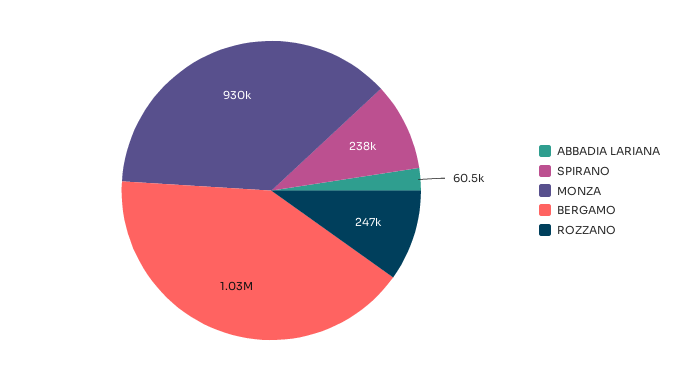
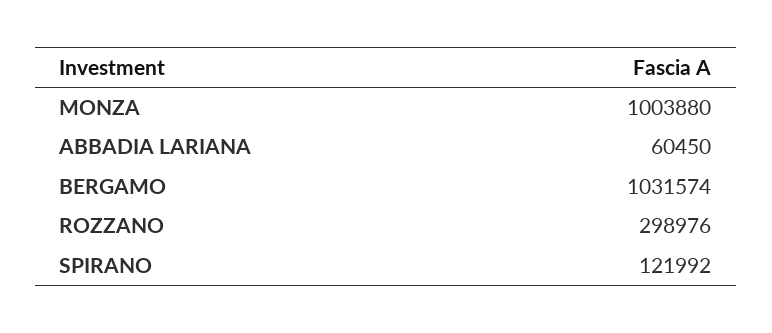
  {
    "ABBADIA LARIANA": 60450,
-   "SPIRANO": 238000,
+   "SPIRANO": 121992,
-   "MONZA": 930000,
+   "MONZA": 1003880,
    "BERGAMO": 1031574,
-   "ROZZANO": 247000
+   "ROZZANO": 298976
  }

